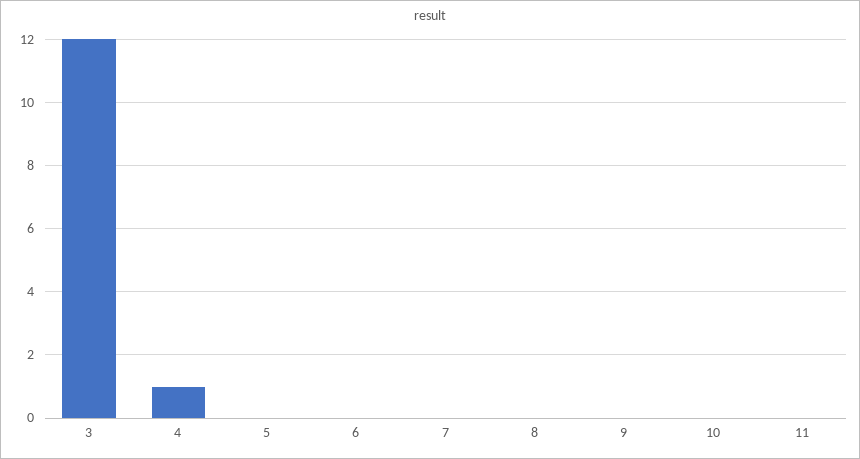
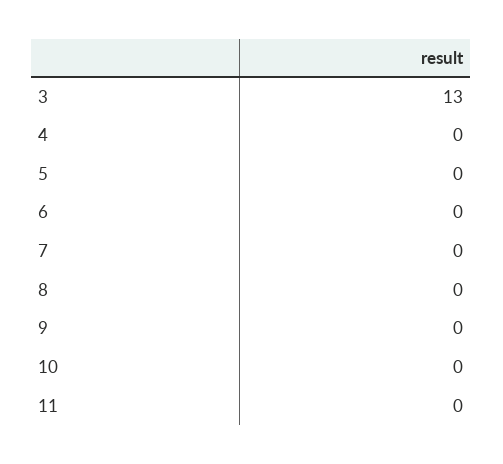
  {
-   "3": 12,
+   "3": 13,
-   "4": 1,
+   "4": 0,
    "5": 0,
    "6": 0,
    "7": 0,
    "8": 0,
    "9": 0,
    "10": 0,
    "11": 0
  }

